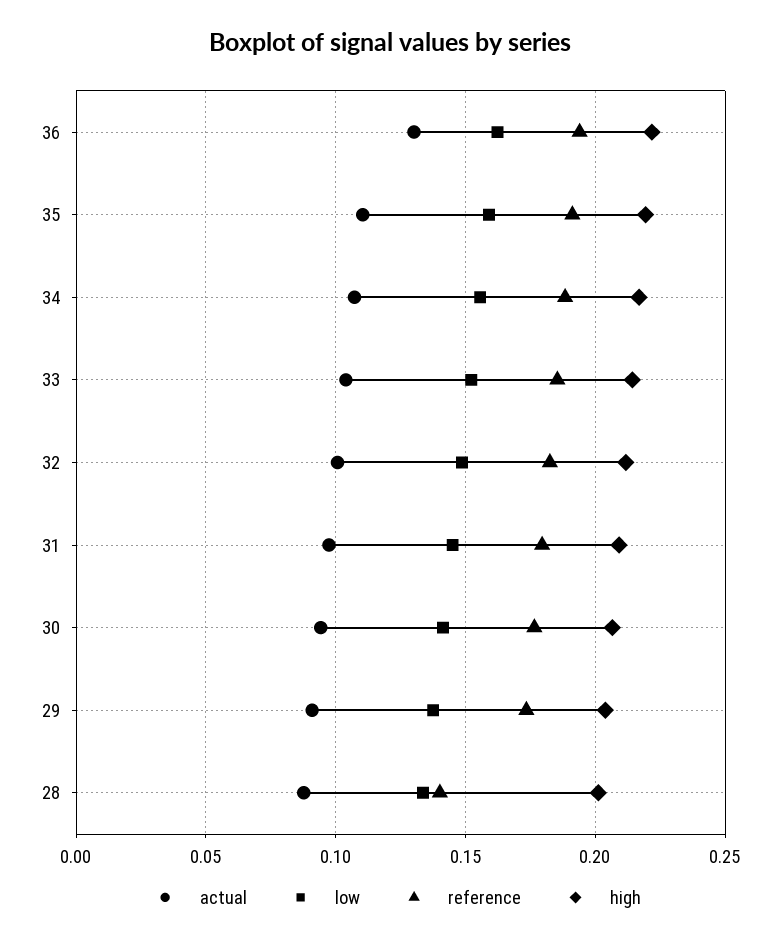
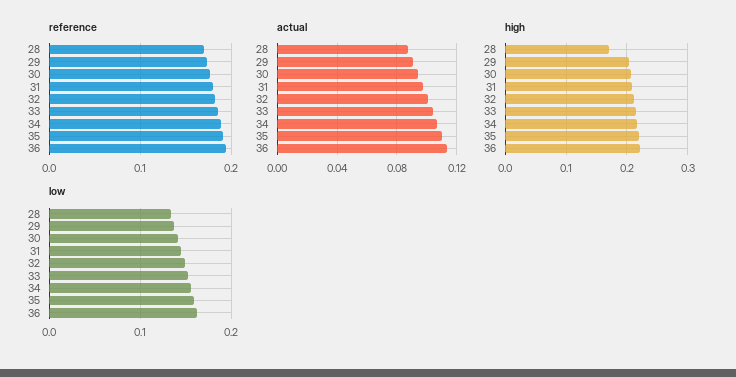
  {
    "actual": {
-     "36": 0.13,
+     "36": 0.115,
      "35": 0.11,
      "34": 0.105,
      "33": 0.105,
      "32": 0.1,
      "31": 0.095,
      "30": 0.095,
      "29": 0.09,
      "28": 0.09
    },
    "low": {
      "36": 0.16,
      "35": 0.16,
      "34": 0.155,
      "33": 0.15,
      "32": 0.15,
      "31": 0.145,
      "30": 0.14,
      "29": 0.14,
      "28": 0.135
    },
    "reference": {
      "36": 0.195,
      "35": 0.19,
      "34": 0.19,
      "33": 0.185,
      "32": 0.185,
      "31": 0.18,
      "30": 0.175,
      "29": 0.175,
-     "28": 0.14
+     "28": 0.17
    },
    "high": {
      "36": 0.22,
      "35": 0.22,
      "34": 0.215,
      "33": 0.215,
      "32": 0.21,
      "31": 0.21,
      "30": 0.205,
      "29": 0.205,
-     "28": 0.2
+     "28": 0.17
    }
  }

